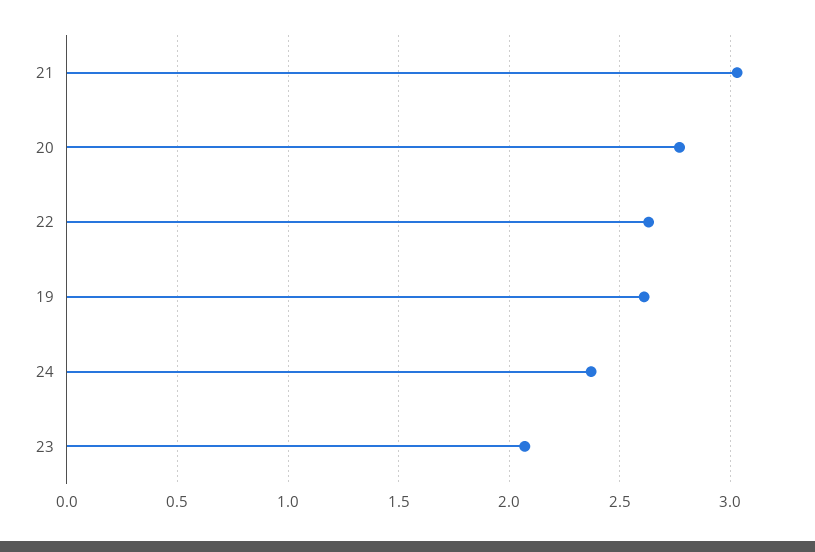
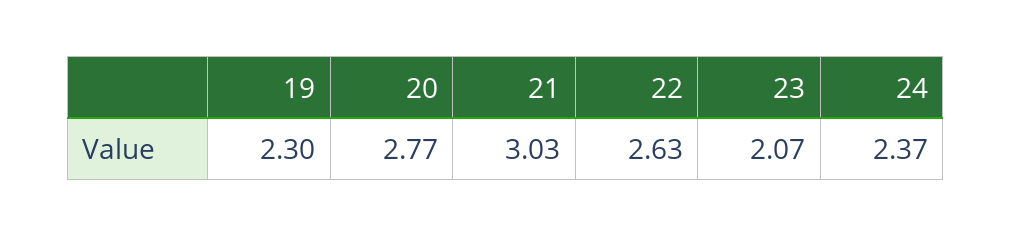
  {
    "21": 3.03,
    "20": 2.77,
    "22": 2.63,
-   "19": 2.6,
+   "19": 2.3,
    "24": 2.37,
    "23": 2.07
  }

